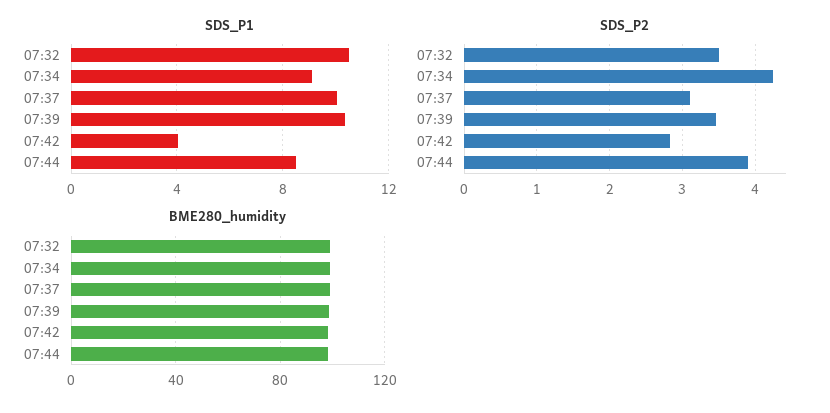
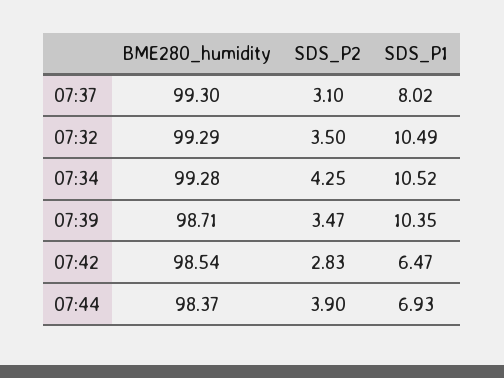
  {
    "SDS_P1": {
      "07:32": 10.49,
-     "07:34": 9,
+     "07:34": 10.52,
-     "07:37": 10,
+     "07:37": 8.02,
      "07:39": 10.35,
-     "07:42": 4,
+     "07:42": 6.47,
-     "07:44": 8.5
+     "07:44": 6.93
    },
    "SDS_P2": {
      "07:32": 3.5,
      "07:34": 4.25,
      "07:37": 3.1,
      "07:39": 3.47,
      "07:42": 2.83,
      "07:44": 3.9
    },
    "BME280_humidity": {
      "07:32": 99.29,
      "07:34": 99.28,
      "07:37": 99.3,
      "07:39": 98.71,
      "07:42": 98.54,
      "07:44": 98.37
    }
  }

